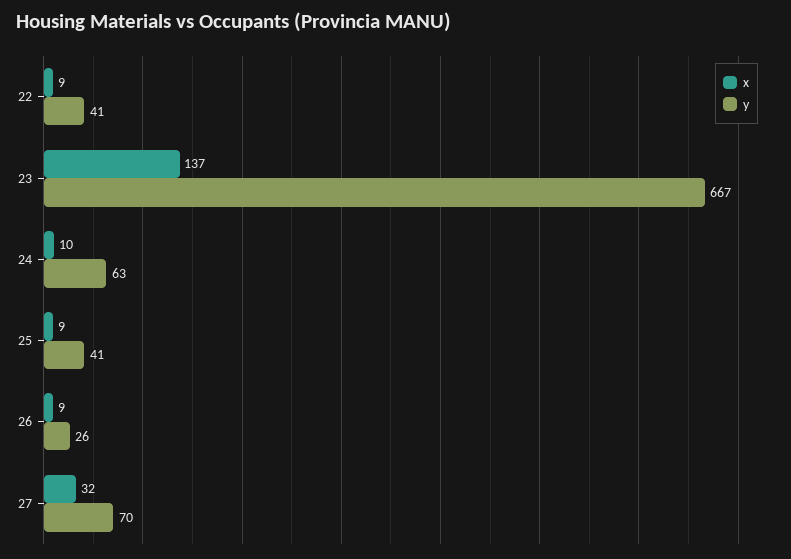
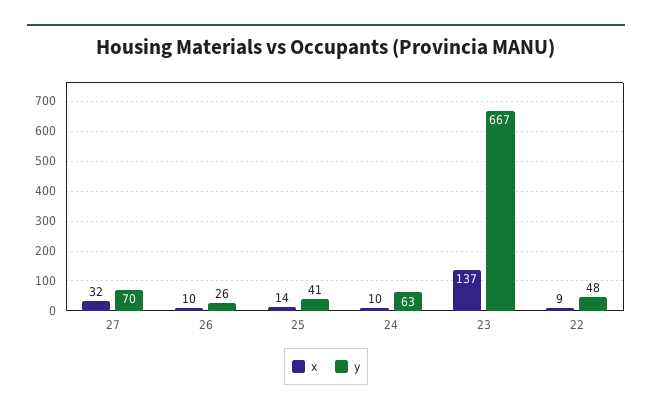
  {
    "x": {
      "22": 9,
      "23": 137,
      "24": 10,
-     "25": 9,
+     "25": 14,
-     "26": 9,
+     "26": 10,
      "27": 32
    },
    "y": {
-     "22": 41,
+     "22": 48,
      "23": 667,
      "24": 63,
      "25": 41,
      "26": 26,
      "27": 70
    }
  }

